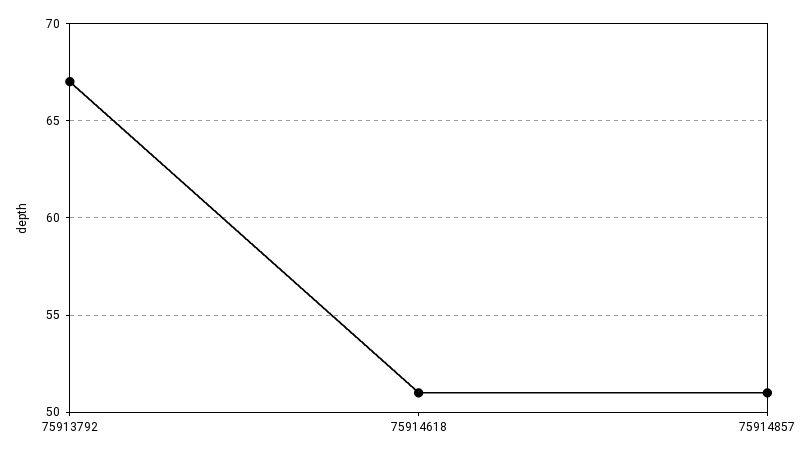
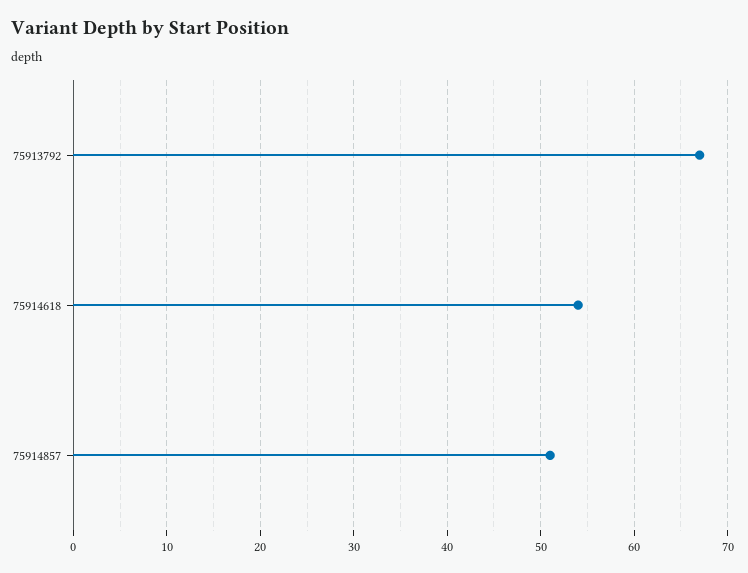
  {
    "75913792": 67,
-   "75914618": 51,
+   "75914618": 54,
    "75914857": 51
  }

